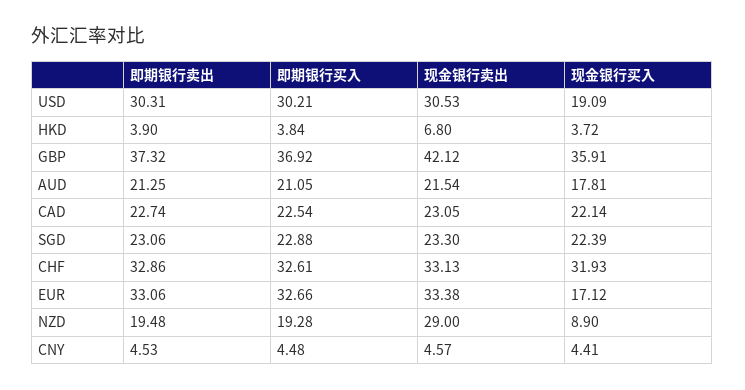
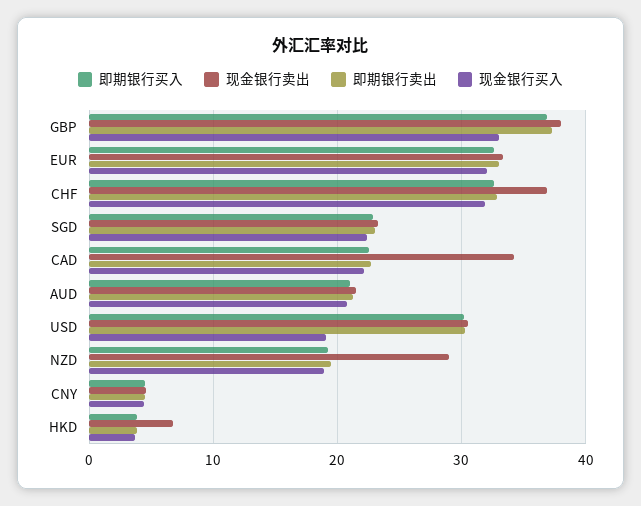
  {
    "即期银行卖出": {
      "USD": 30.31,
      "HKD": 3.9,
      "GBP": 37.32,
      "AUD": 21.25,
      "CAD": 22.74,
      "SGD": 23.06,
      "CHF": 32.86,
      "EUR": 33.06,
      "NZD": 19.48,
      "CNY": 4.53
    },
    "即期银行买入": {
      "USD": 30.21,
      "HKD": 3.84,
      "GBP": 36.92,
      "AUD": 21.05,
      "CAD": 22.54,
      "SGD": 22.88,
      "CHF": 32.61,
      "EUR": 32.66,
      "NZD": 19.28,
      "CNY": 4.48
    },
    "现金银行卖出": {
      "USD": 30.53,
      "HKD": 6.8,
-     "GBP": 42.12,
+     "GBP": 38,
      "AUD": 21.54,
-     "CAD": 23.05,
+     "CAD": 34,
      "SGD": 23.3,
-     "CHF": 33.13,
+     "CHF": 37,
      "EUR": 33.38,
      "NZD": 29,
      "CNY": 4.57
    },
    "现金银行买入": {
      "USD": 19.09,
      "HKD": 3.72,
-     "GBP": 35.91,
+     "GBP": 33,
-     "AUD": 17.81,
+     "AUD": 21,
      "CAD": 22.14,
      "SGD": 22.39,
      "CHF": 31.93,
-     "EUR": 17.12,
+     "EUR": 32,
-     "NZD": 8.9,
+     "NZD": 19,
      "CNY": 4.41
    }
  }

